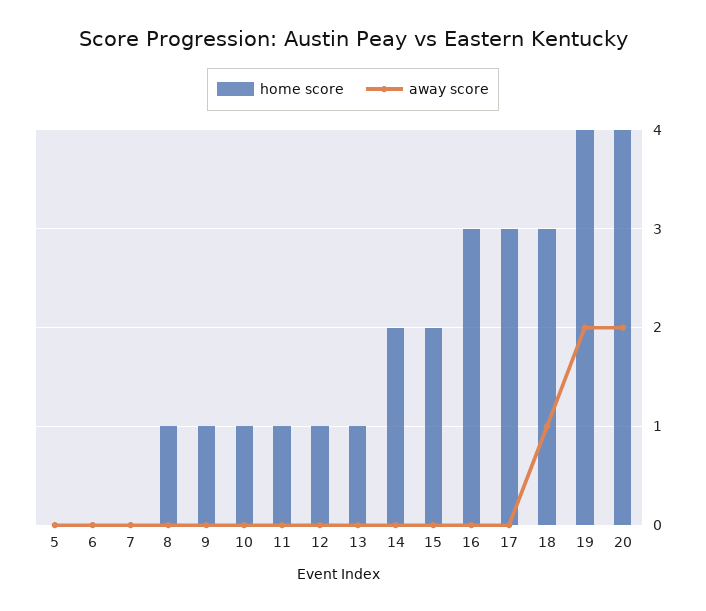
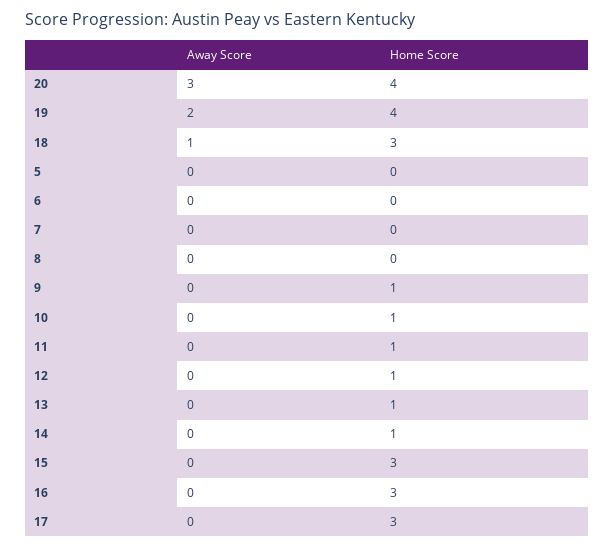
  {
    "home score": {
      "5": 0,
      "6": 0,
      "7": 0,
-     "8": 1,
+     "8": 0,
      "9": 1,
      "10": 1,
      "11": 1,
      "12": 1,
      "13": 1,
-     "14": 2,
+     "14": 1,
-     "15": 2,
+     "15": 3,
      "16": 3,
      "17": 3,
      "18": 3,
      "19": 4,
      "20": 4
    },
    "away score": {
      "5": 0,
      "6": 0,
      "7": 0,
      "8": 0,
      "9": 0,
      "10": 0,
      "11": 0,
      "12": 0,
      "13": 0,
      "14": 0,
      "15": 0,
      "16": 0,
      "17": 0,
      "18": 1,
      "19": 2,
-     "20": 2
+     "20": 3
    }
  }

